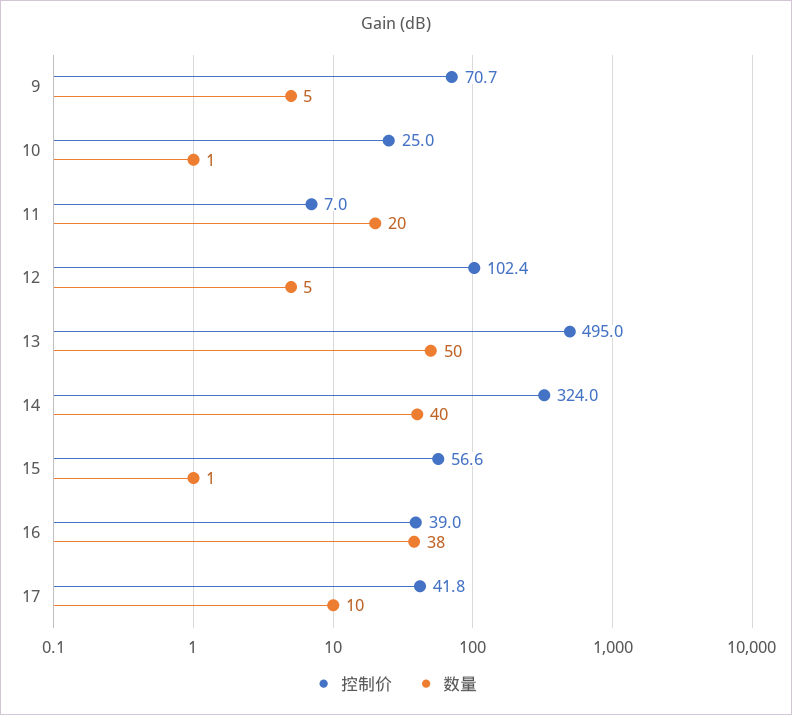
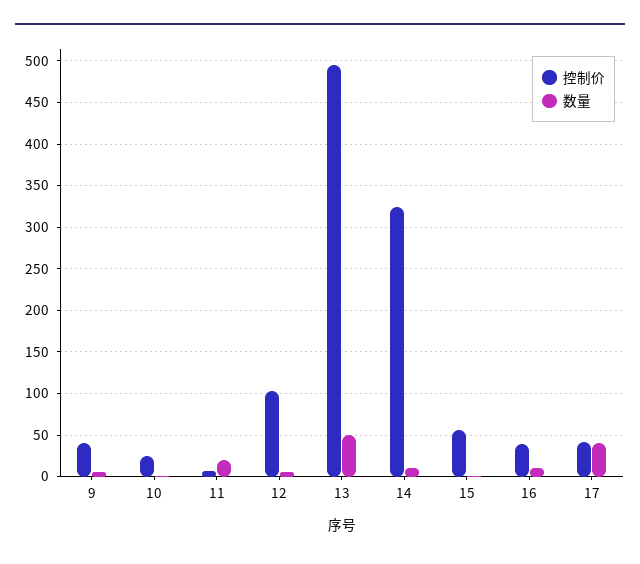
  {
    "控制价": {
-     "9": 70.7,
+     "9": 40,
      "10": 25,
      "11": 7,
      "12": 102.4,
      "13": 495,
      "14": 324,
      "15": 56.6,
      "16": 39,
      "17": 41.8
    },
    "数量": {
      "9": 5,
      "10": 1,
      "11": 20,
      "12": 5,
      "13": 50,
-     "14": 40,
+     "14": 10,
      "15": 1,
-     "16": 38,
+     "16": 10,
-     "17": 10
+     "17": 40
    }
  }

